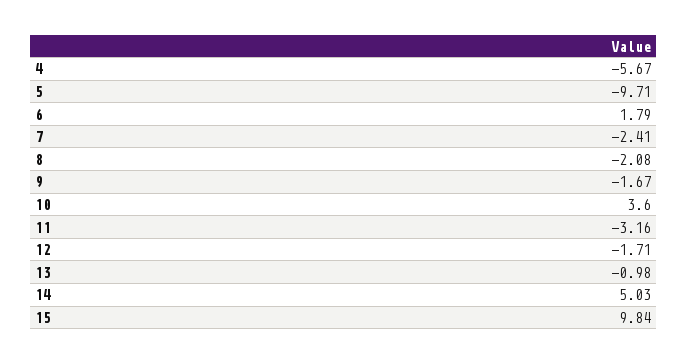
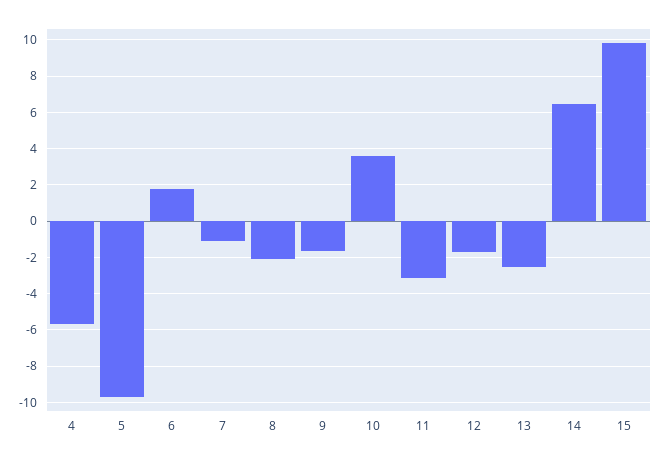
  {
    "4": -5.67,
    "5": -9.71,
    "6": 1.79,
-   "7": -2.41,
+   "7": -1,
    "8": -2.08,
    "9": -1.67,
    "10": 3.6,
    "11": -3.16,
    "12": -1.71,
-   "13": -0.98,
+   "13": -2.5,
-   "14": 5.03,
+   "14": 6.5,
    "15": 9.84
  }

